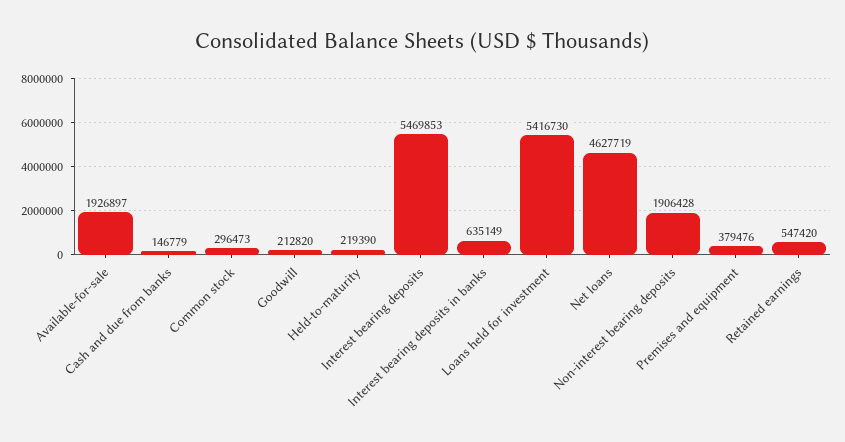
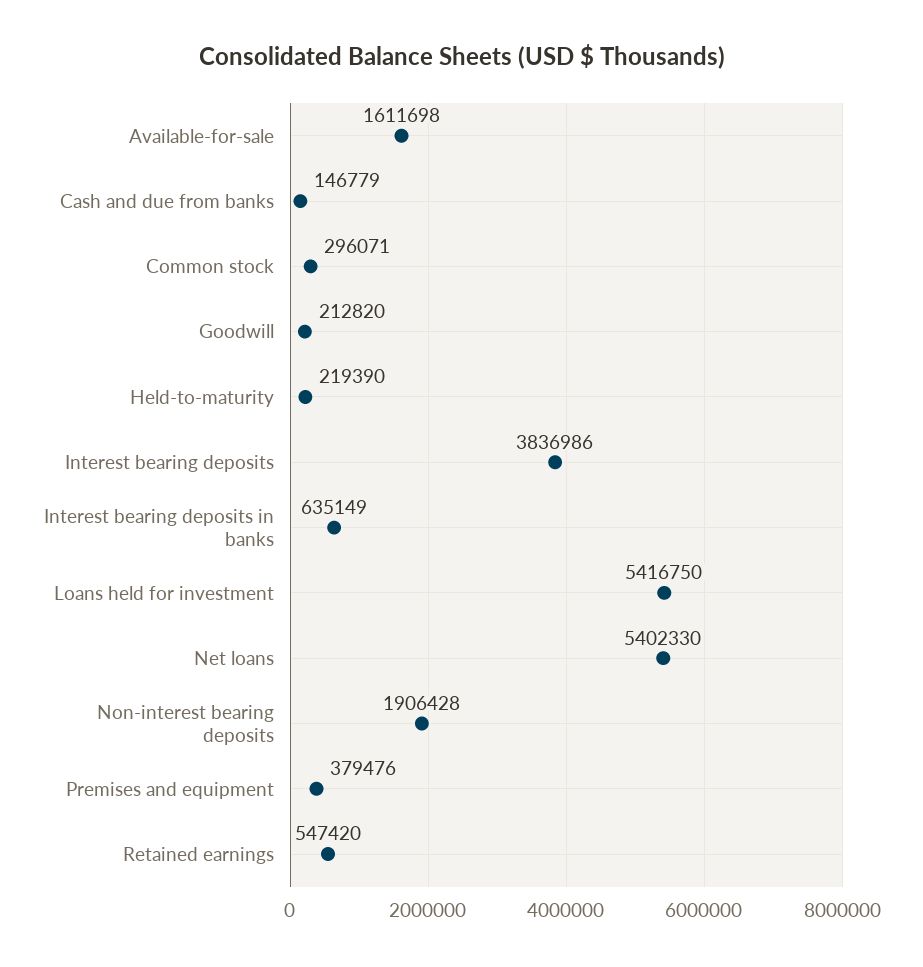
  {
-   "Available-for-sale": 1926897,
+   "Available-for-sale": 1611698,
    "Cash and due from banks": 146779,
-   "Common stock": 296473,
+   "Common stock": 296071,
    "Goodwill": 212820,
    "Held-to-maturity": 219390,
-   "Interest bearing deposits": 5469853,
+   "Interest bearing deposits": 3836986,
    "Interest bearing deposits in banks": 635149,
-   "Loans held for investment": 5416730,
+   "Loans held for investment": 5416750,
-   "Net loans": 4627719,
+   "Net loans": 5402330,
    "Non-interest bearing deposits": 1906428,
    "Premises and equipment": 379476,
    "Retained earnings": 547420
  }

